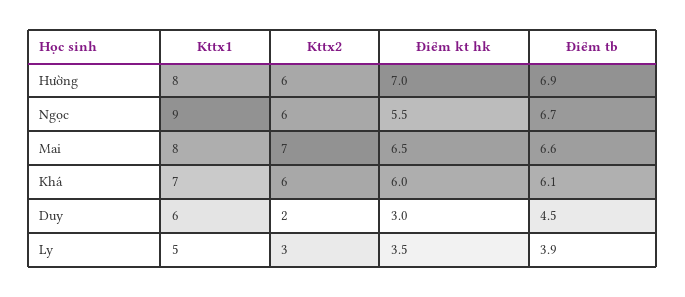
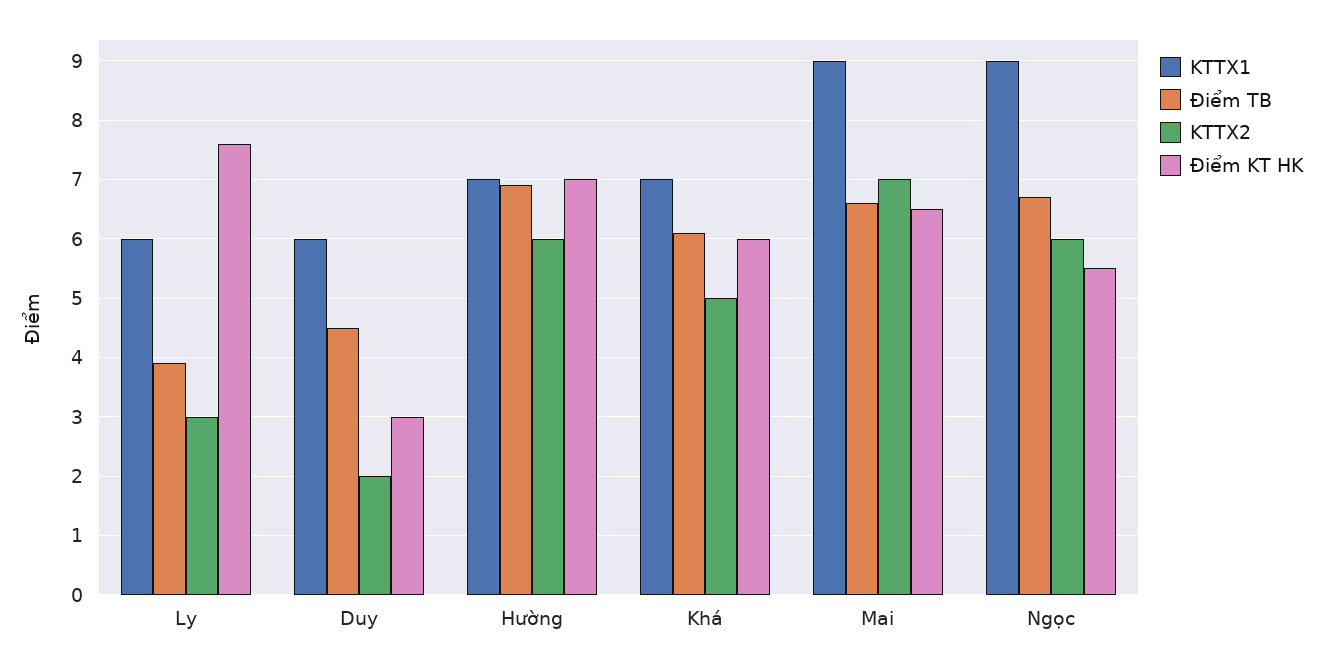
  {
    "Kttx1": {
-     "Hường": 8,
+     "Hường": 7,
      "Ngọc": 9,
-     "Mai": 8,
+     "Mai": 9,
      "Khá": 7,
      "Duy": 6,
-     "Ly": 5
+     "Ly": 6
    },
    "Kttx2": {
      "Hường": 6,
      "Ngọc": 6,
      "Mai": 7,
-     "Khá": 6,
+     "Khá": 5,
      "Duy": 2,
      "Ly": 3
    },
    "Điểm kt hk": {
      "Hường": 7,
      "Ngọc": 5.5,
      "Mai": 6.5,
      "Khá": 6,
      "Duy": 3,
-     "Ly": 3.5
+     "Ly": 7.5
    },
    "Điểm tb": {
      "Hường": 6.9,
      "Ngọc": 6.7,
      "Mai": 6.6,
      "Khá": 6.1,
      "Duy": 4.5,
      "Ly": 3.9
    }
  }

